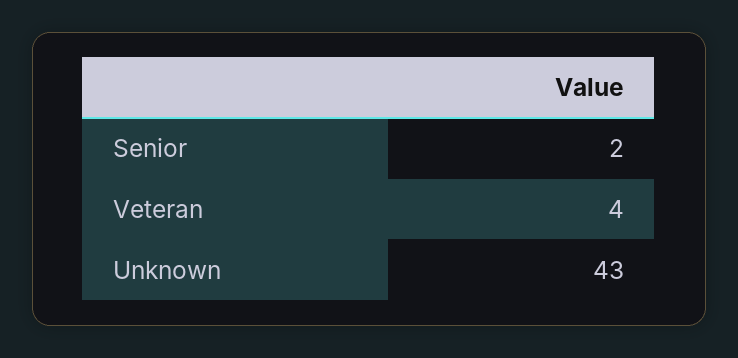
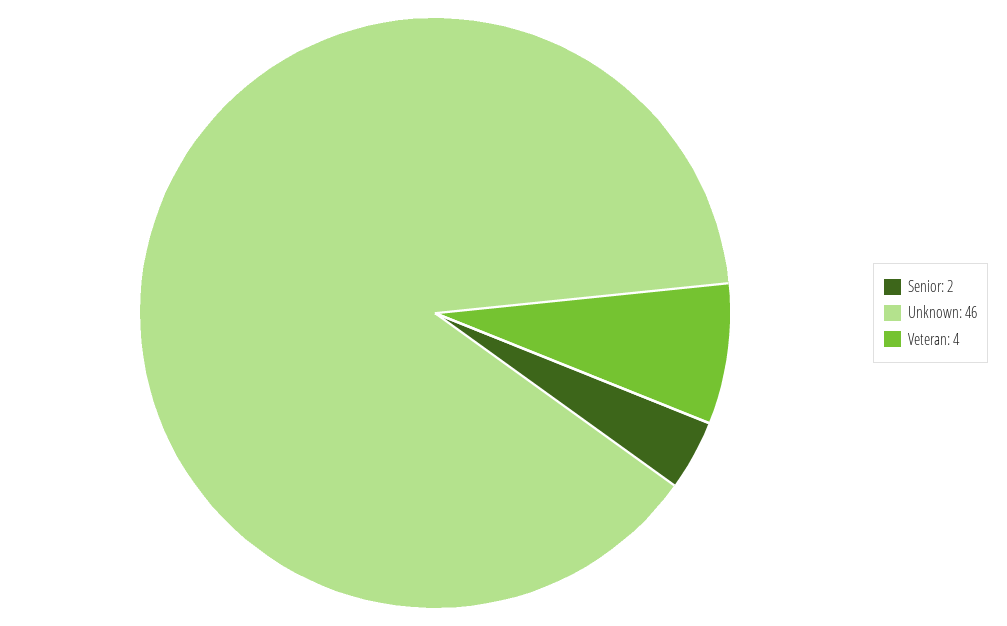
  {
    "Senior": 2,
    "Veteran": 4,
-   "Unknown": 43
+   "Unknown": 46
  }

